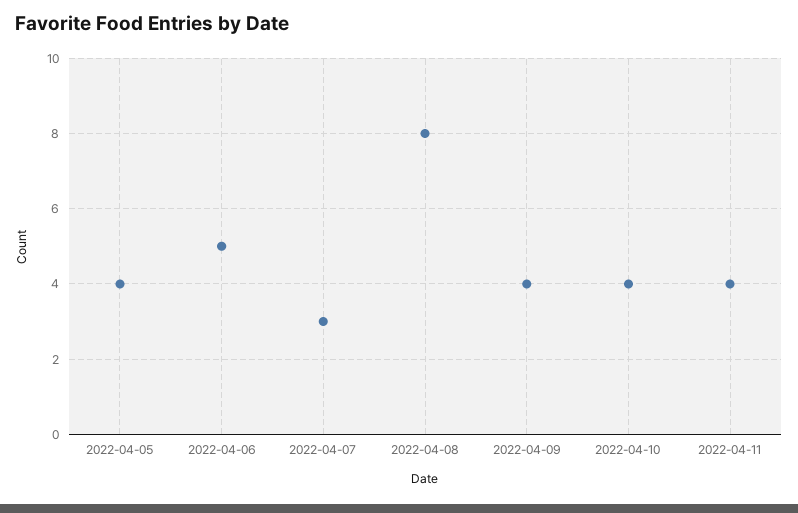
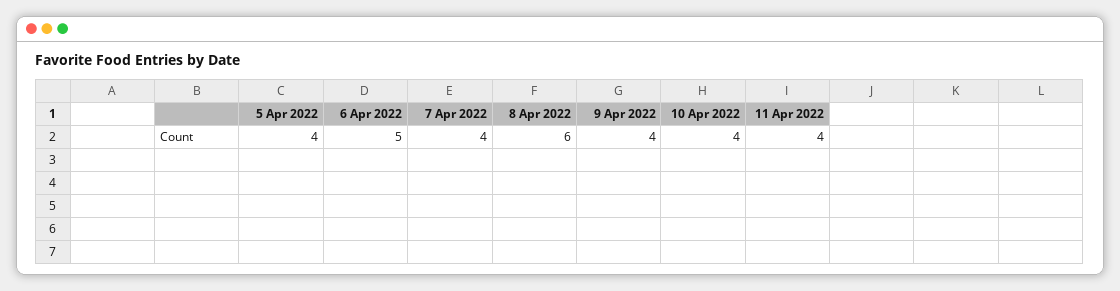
  {
    "2022-04-05": 4,
    "2022-04-06": 5,
-   "2022-04-07": 3,
+   "2022-04-07": 4,
-   "2022-04-08": 8,
+   "2022-04-08": 6,
    "2022-04-09": 4,
    "2022-04-10": 4,
    "2022-04-11": 4
  }

